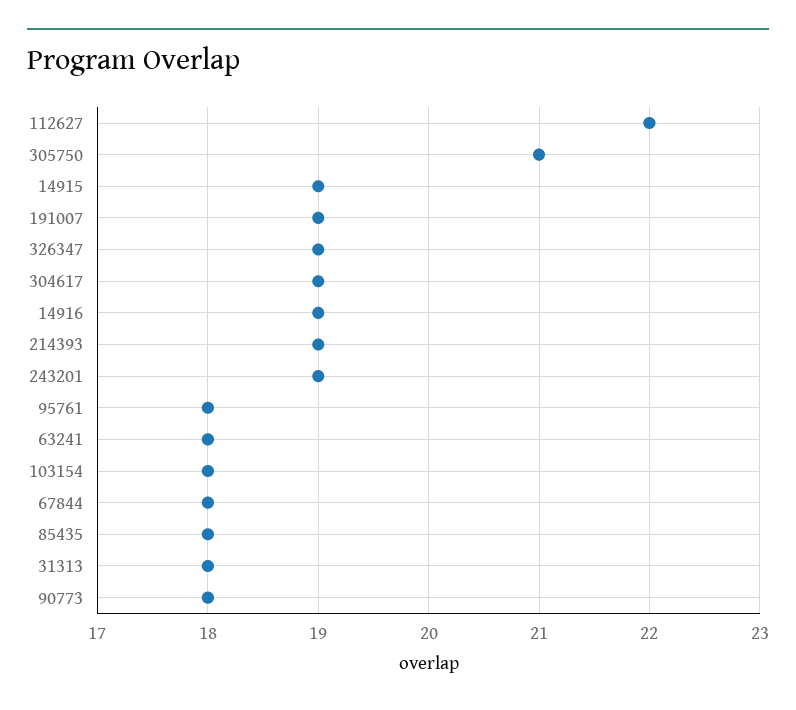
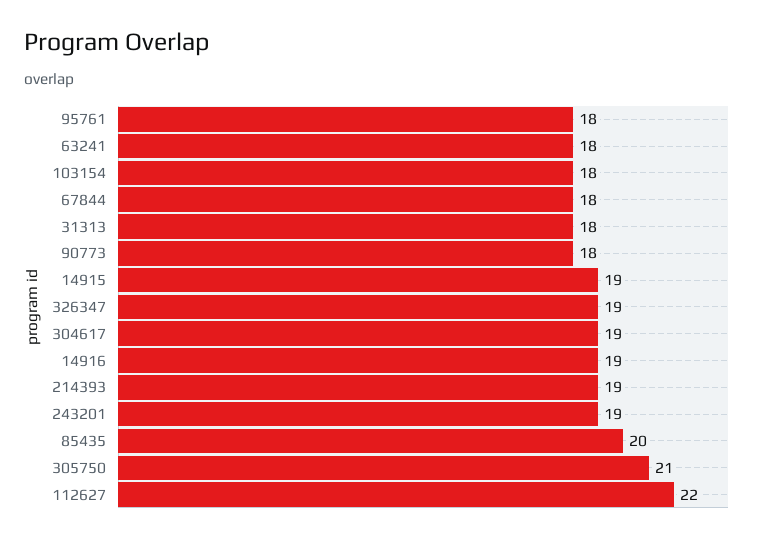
  {
    "112627": 22,
    "305750": 21,
    "14915": 19,
-   "191007": 19,
    "326347": 19,
    "304617": 19,
    "14916": 19,
    "214393": 19,
    "243201": 19,
    "95761": 18,
    "63241": 18,
    "103154": 18,
    "67844": 18,
-   "85435": 18,
+   "85435": 20,
    "31313": 18,
    "90773": 18
  }

